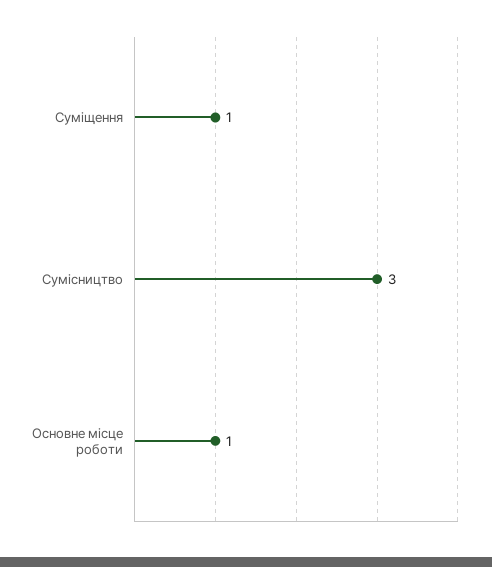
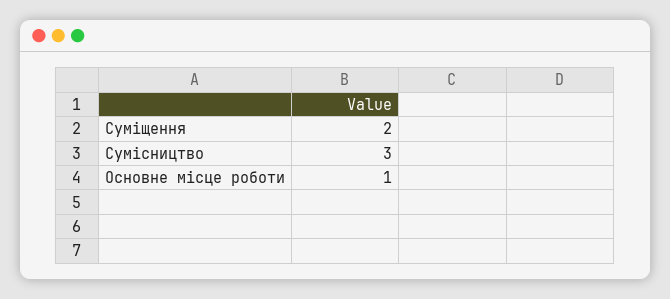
  {
-   "Суміщення": 1,
+   "Суміщення": 2,
    "Сумісництво": 3,
    "Основне місце роботи": 1
  }

